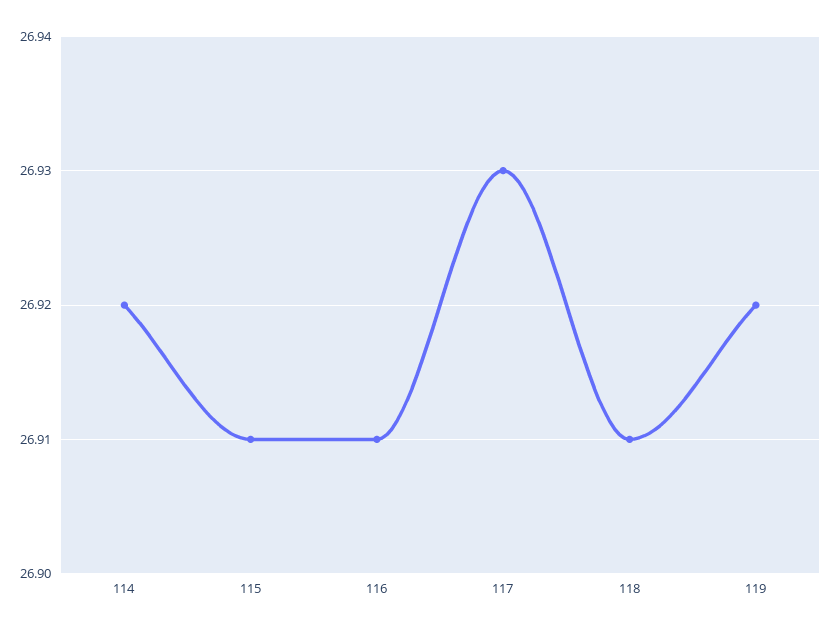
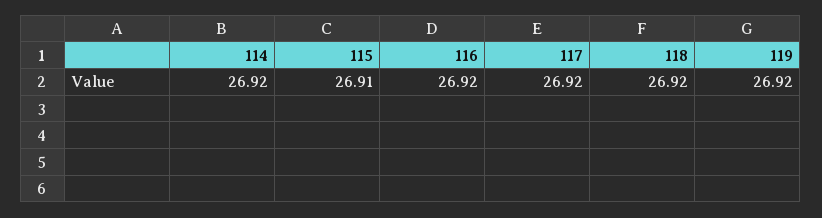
  {
    "114": 26.92,
    "115": 26.91,
-   "116": 26.91,
+   "116": 26.92,
-   "117": 26.93,
+   "117": 26.92,
-   "118": 26.91,
+   "118": 26.92,
    "119": 26.92
  }

